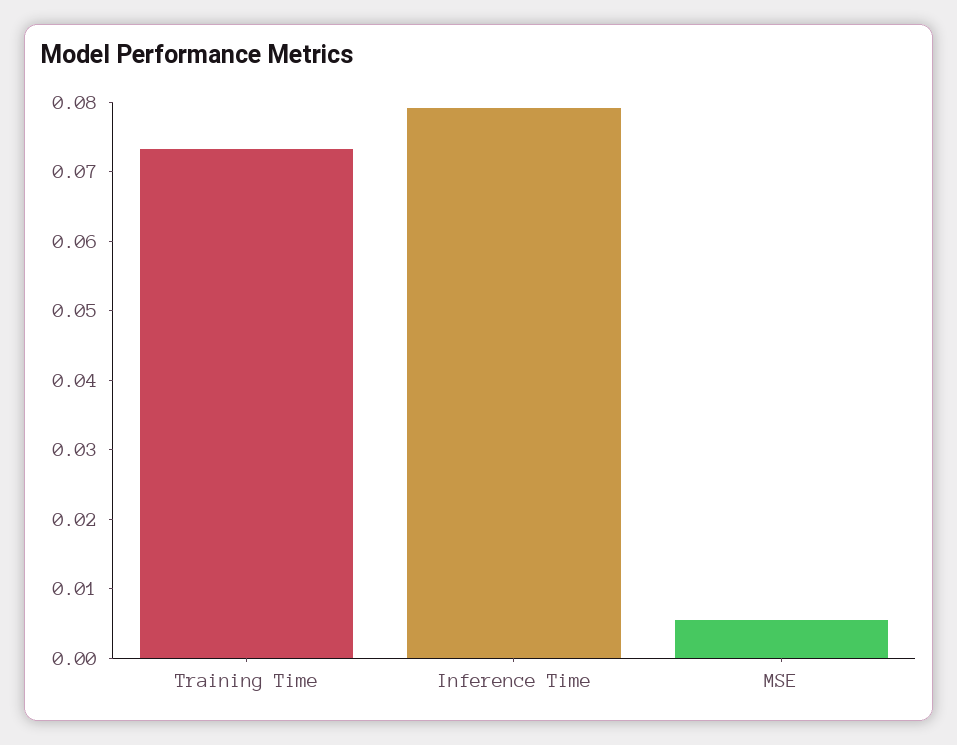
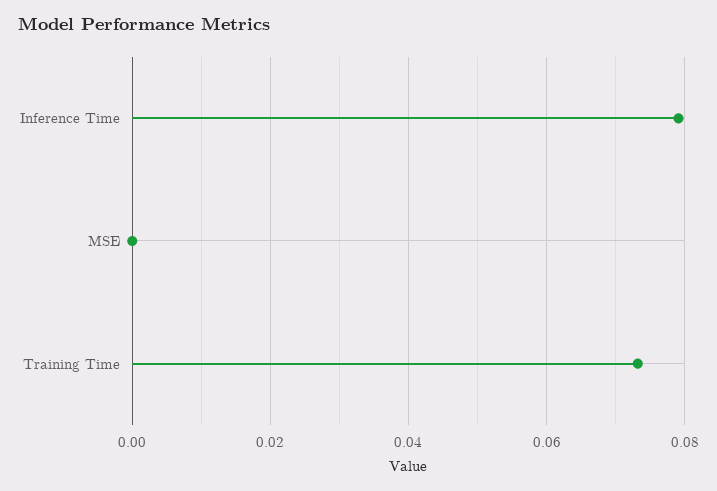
  {
    "Training Time": 0.074,
    "Inference Time": 0.08,
-   "MSE": 0.006
+   "MSE": 0
  }

